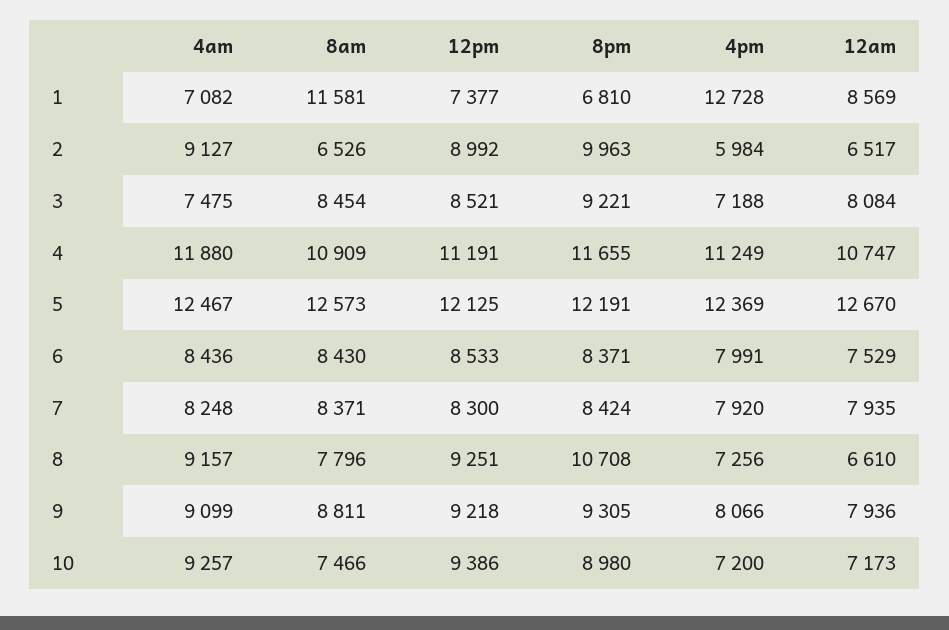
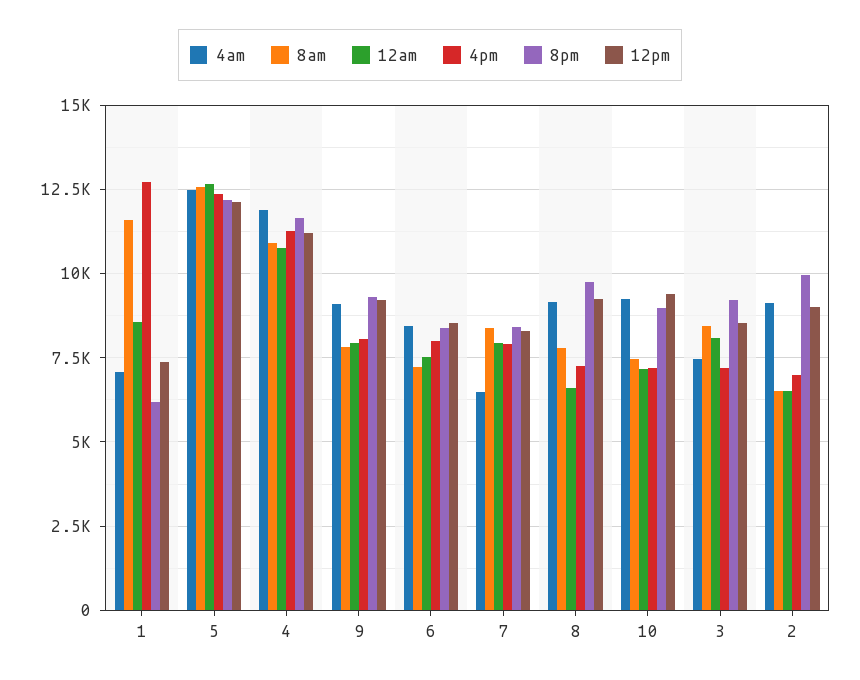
  {
    "4am": {
      "1": 7082,
      "2": 9127,
      "3": 7475,
      "4": 11880,
      "5": 12467,
      "6": 8436,
-     "7": 8248,
+     "7": 6500,
      "8": 9157,
      "9": 9099,
      "10": 9257
    },
    "8am": {
      "1": 11581,
      "2": 6526,
      "3": 8454,
      "4": 10909,
      "5": 12573,
-     "6": 8430,
+     "6": 7250,
      "7": 8371,
      "8": 7796,
-     "9": 8811,
+     "9": 7750,
      "10": 7466
    },
    "12pm": {
      "1": 7377,
      "2": 8992,
      "3": 8521,
      "4": 11191,
      "5": 12125,
      "6": 8533,
      "7": 8300,
      "8": 9251,
      "9": 9218,
      "10": 9386
    },
    "8pm": {
-     "1": 6810,
+     "1": 6250,
      "2": 9963,
      "3": 9221,
      "4": 11655,
      "5": 12191,
      "6": 8371,
      "7": 8424,
-     "8": 10708,
+     "8": 9750,
      "9": 9305,
      "10": 8980
    },
    "4pm": {
      "1": 12728,
-     "2": 5984,
+     "2": 7000,
      "3": 7188,
      "4": 11249,
      "5": 12369,
      "6": 7991,
      "7": 7920,
      "8": 7256,
      "9": 8066,
      "10": 7200
    },
    "12am": {
      "1": 8569,
      "2": 6517,
      "3": 8084,
      "4": 10747,
      "5": 12670,
      "6": 7529,
      "7": 7935,
      "8": 6610,
      "9": 7936,
      "10": 7173
    }
  }

